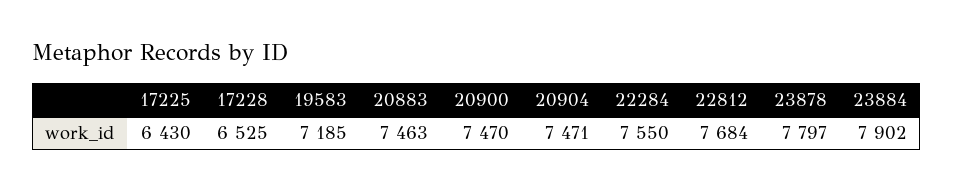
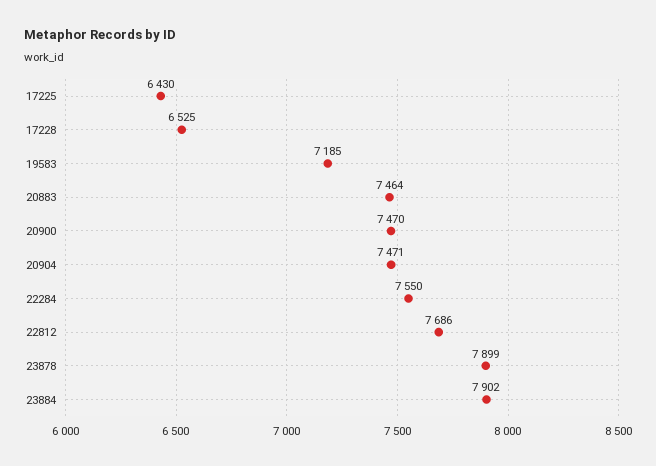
  {
    "17225": 6430,
    "17228": 6525,
    "19583": 7185,
-   "20883": 7463,
+   "20883": 7464,
    "20900": 7470,
    "20904": 7471,
    "22284": 7550,
-   "22812": 7684,
+   "22812": 7686,
-   "23878": 7797,
+   "23878": 7899,
    "23884": 7902
  }

